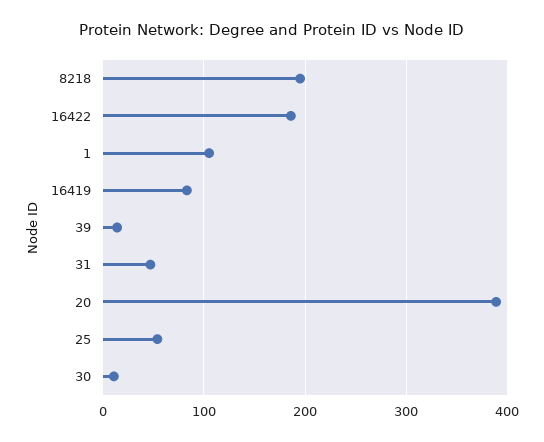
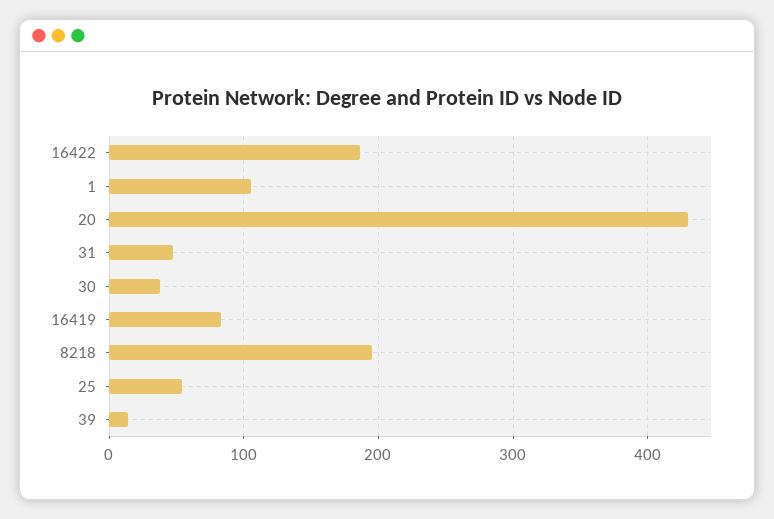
  {
    "8218": 200,
    "16422": 190,
    "1": 110,
    "16419": 80,
    "39": 10,
    "31": 50,
-   "20": 390,
+   "20": 430,
    "25": 50,
-   "30": 10
+   "30": 40
  }

